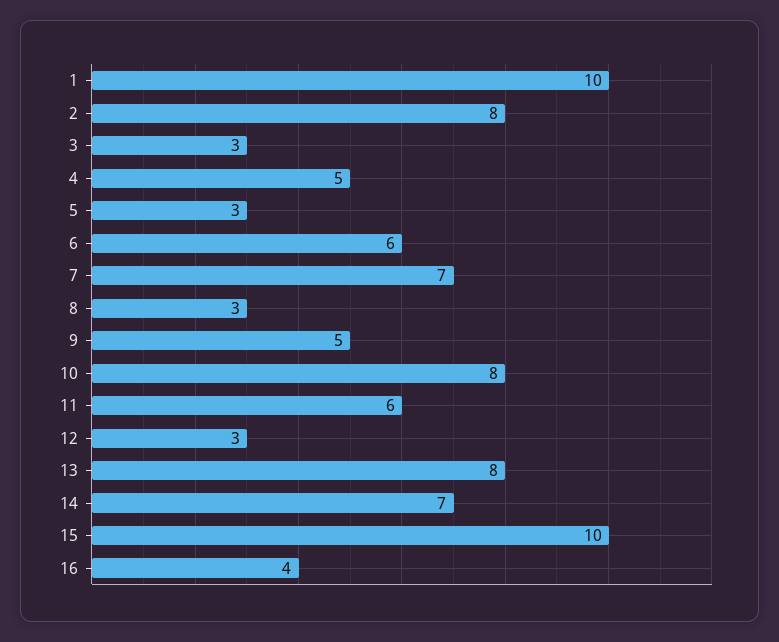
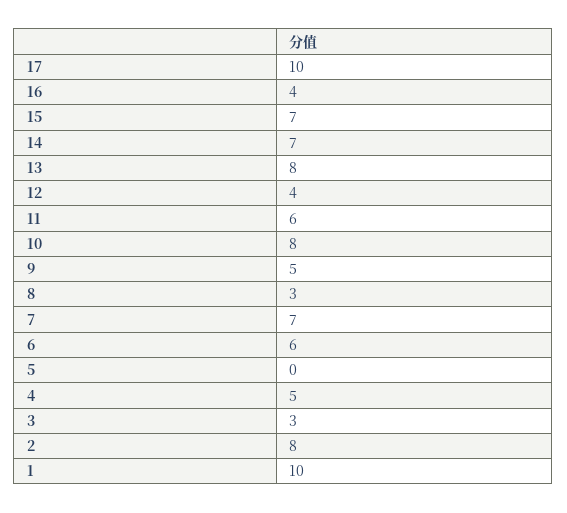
  {
    "1": 10,
    "2": 8,
    "3": 3,
    "4": 5,
-   "5": 3,
+   "5": 0,
    "6": 6,
    "7": 7,
    "8": 3,
    "9": 5,
    "10": 8,
    "11": 6,
-   "12": 3,
+   "12": 4,
    "13": 8,
    "14": 7,
-   "15": 10,
+   "15": 7,
-   "16": 4
+   "16": 4,
+   "17": 10
  }

